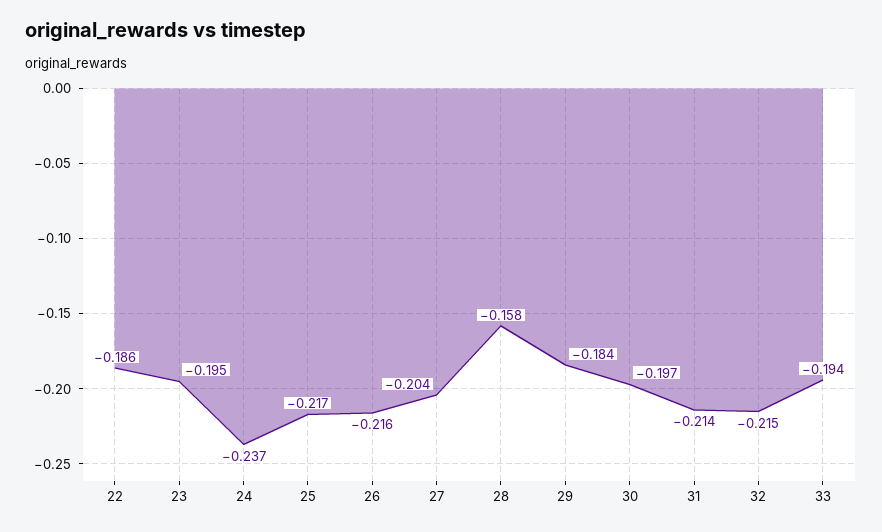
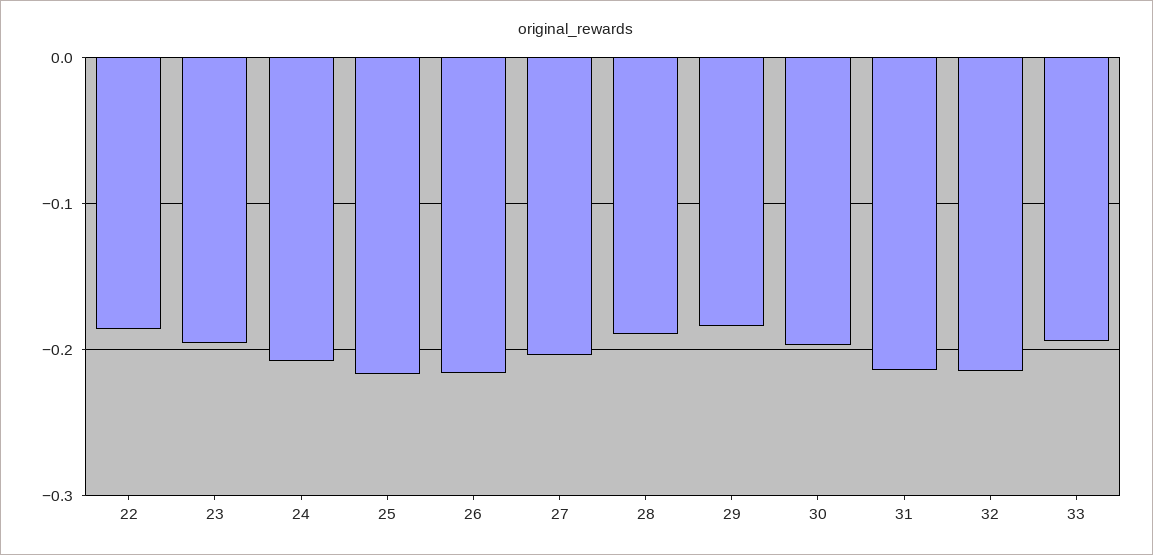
  {
    "22": -0.186,
    "23": -0.195,
-   "24": -0.237,
+   "24": -0.21,
    "25": -0.217,
    "26": -0.216,
    "27": -0.204,
-   "28": -0.158,
+   "28": -0.19,
    "29": -0.184,
    "30": -0.197,
    "31": -0.214,
    "32": -0.215,
    "33": -0.194
  }

